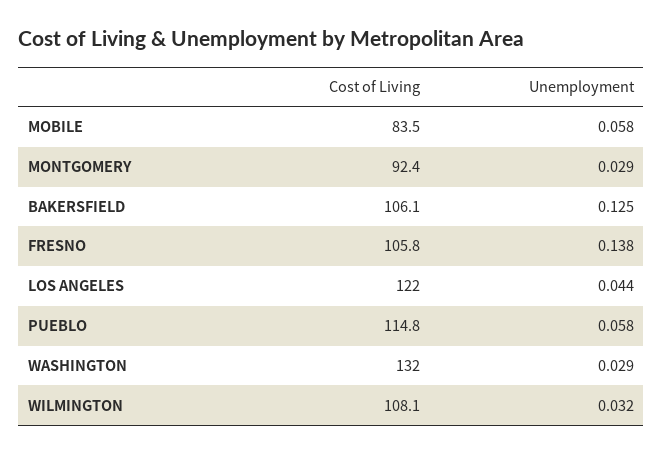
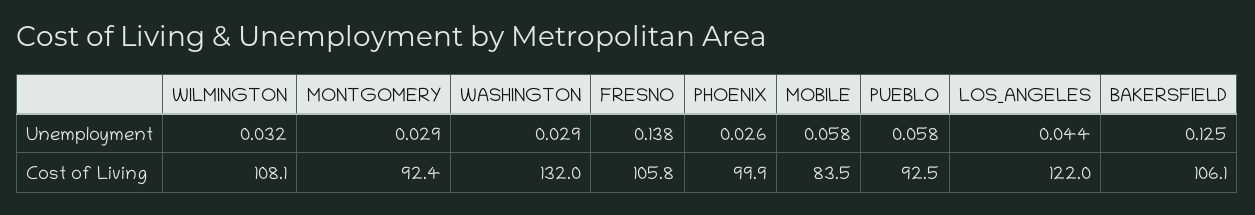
  {
    "Cost of Living": {
      "MOBILE": 83.5,
      "MONTGOMERY": 92.4,
      "BAKERSFIELD": 106.1,
      "FRESNO": 105.8,
      "LOS ANGELES": 122,
-     "PUEBLO": 114.8,
+     "PUEBLO": 92.5,
      "WASHINGTON": 132,
-     "WILMINGTON": 108.1
+     "WILMINGTON": 108.1,
+     "PHOENIX": 99.9
    },
    "Unemployment": {
      "MOBILE": 0.058,
      "MONTGOMERY": 0.029,
      "BAKERSFIELD": 0.125,
      "FRESNO": 0.138,
      "LOS ANGELES": 0.044,
      "PUEBLO": 0.058,
      "WASHINGTON": 0.029,
-     "WILMINGTON": 0.032
+     "WILMINGTON": 0.032,
+     "PHOENIX": 0.026
    }
  }

